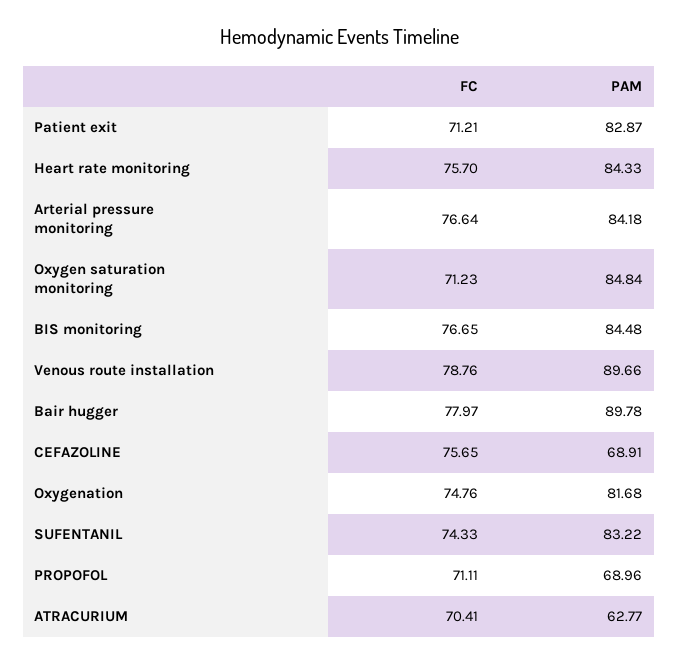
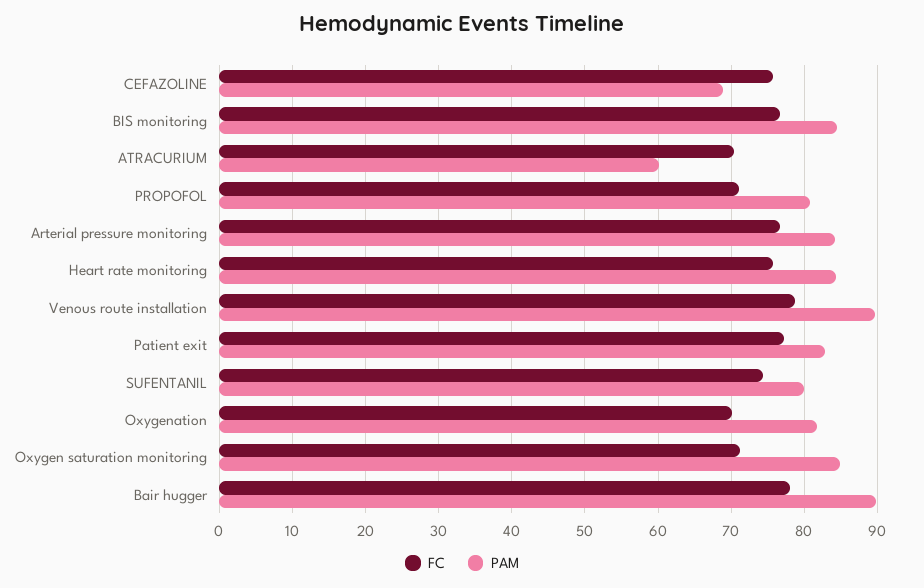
  {
    "FC": {
-     "Patient exit": 71.21,
+     "Patient exit": 77,
      "Heart rate monitoring": 75.7,
      "Arterial pressure monitoring": 76.64,
      "Oxygen saturation monitoring": 71.23,
      "BIS monitoring": 76.65,
      "Venous route installation": 78.76,
      "Bair hugger": 77.97,
      "CEFAZOLINE": 75.65,
-     "Oxygenation": 74.76,
+     "Oxygenation": 70,
      "SUFENTANIL": 74.33,
      "PROPOFOL": 71.11,
      "ATRACURIUM": 70.41
    },
    "PAM": {
      "Patient exit": 82.87,
      "Heart rate monitoring": 84.33,
      "Arterial pressure monitoring": 84.18,
      "Oxygen saturation monitoring": 84.84,
      "BIS monitoring": 84.48,
      "Venous route installation": 89.66,
      "Bair hugger": 89.78,
      "CEFAZOLINE": 68.91,
      "Oxygenation": 81.68,
-     "SUFENTANIL": 83.22,
+     "SUFENTANIL": 80,
-     "PROPOFOL": 68.96,
+     "PROPOFOL": 81,
-     "ATRACURIUM": 62.77
+     "ATRACURIUM": 60
    }
  }

